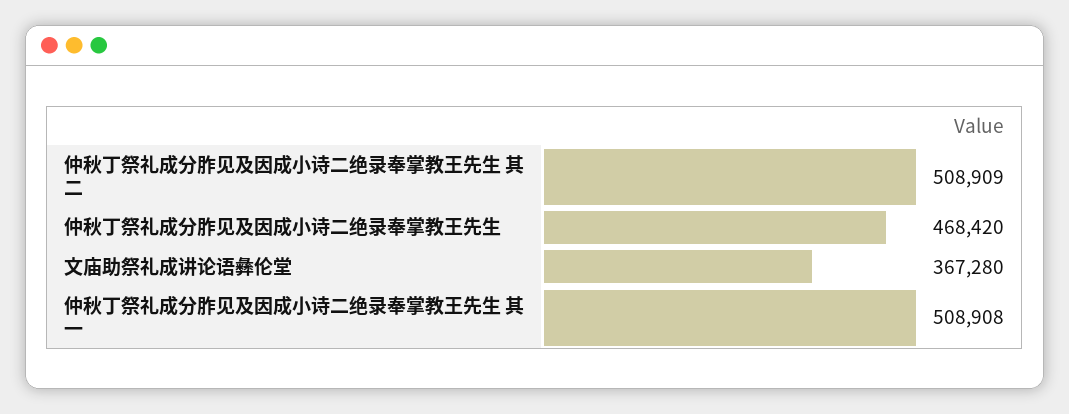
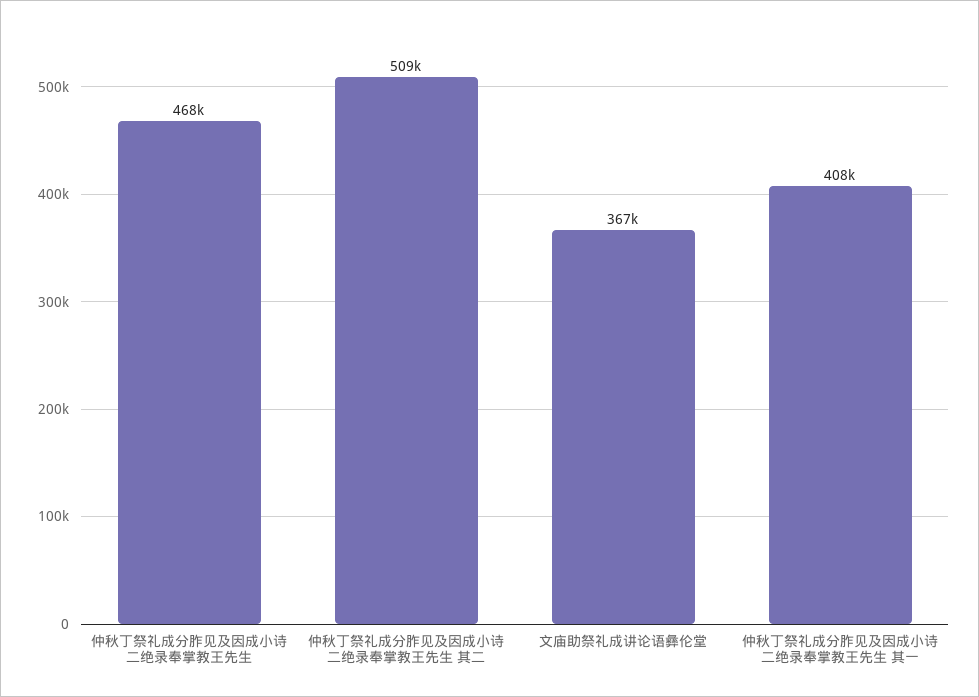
  {
    "仲秋丁祭礼成分胙见及因成小诗二绝录奉掌教王先生 其二": 508909,
    "仲秋丁祭礼成分胙见及因成小诗二绝录奉掌教王先生": 468420,
    "文庙助祭礼成讲论语彝伦堂": 367280,
-   "仲秋丁祭礼成分胙见及因成小诗二绝录奉掌教王先生 其一": 508908
+   "仲秋丁祭礼成分胙见及因成小诗二绝录奉掌教王先生 其一": 408000
  }

